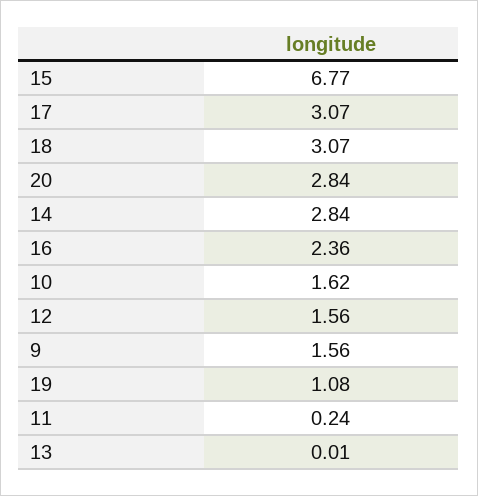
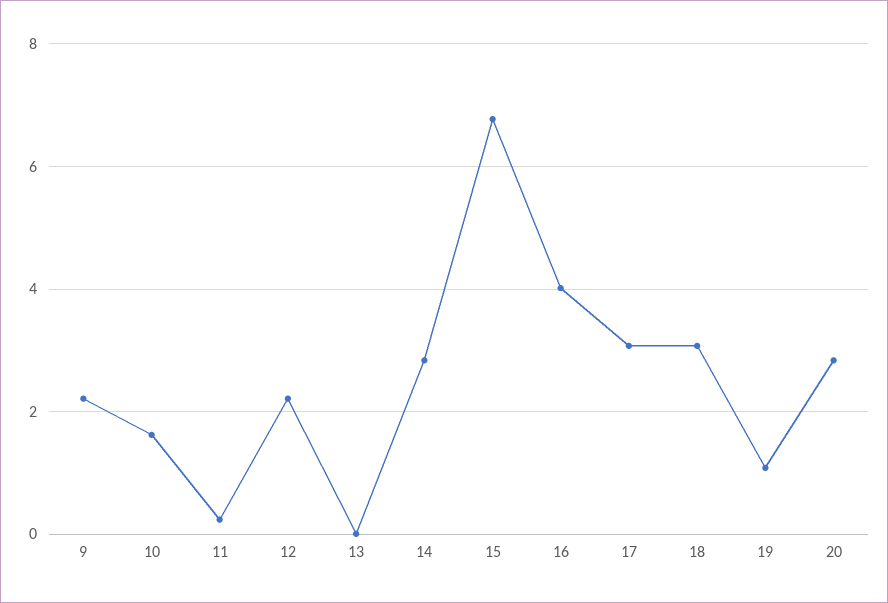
  {
    "15": 6.77,
    "17": 3.07,
    "18": 3.07,
    "20": 2.84,
    "14": 2.84,
-   "16": 2.36,
+   "16": 4,
    "10": 1.62,
-   "12": 1.56,
+   "12": 2.2,
-   "9": 1.56,
+   "9": 2.2,
    "19": 1.08,
    "11": 0.24,
    "13": 0.01
  }

